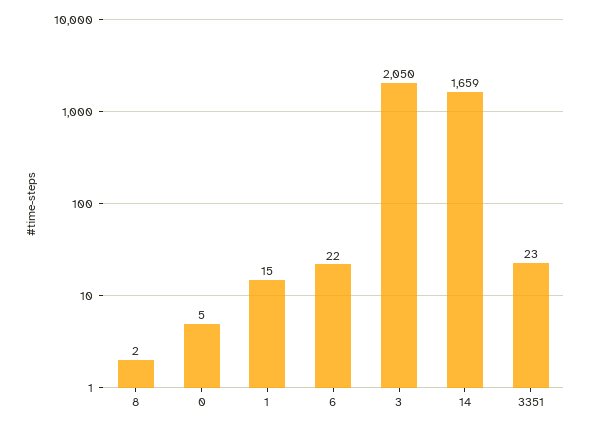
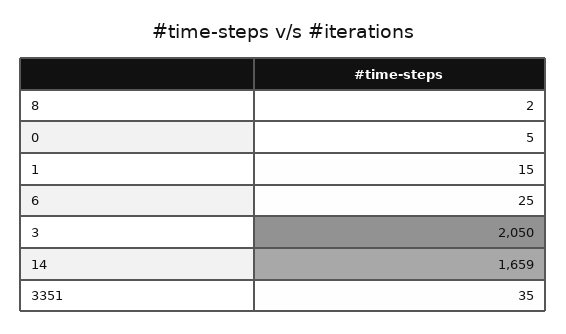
  {
    "8": 2,
    "0": 5,
    "1": 15,
-   "6": 22,
+   "6": 25,
    "3": 2050,
    "14": 1659,
-   "3351": 23
+   "3351": 35
  }

